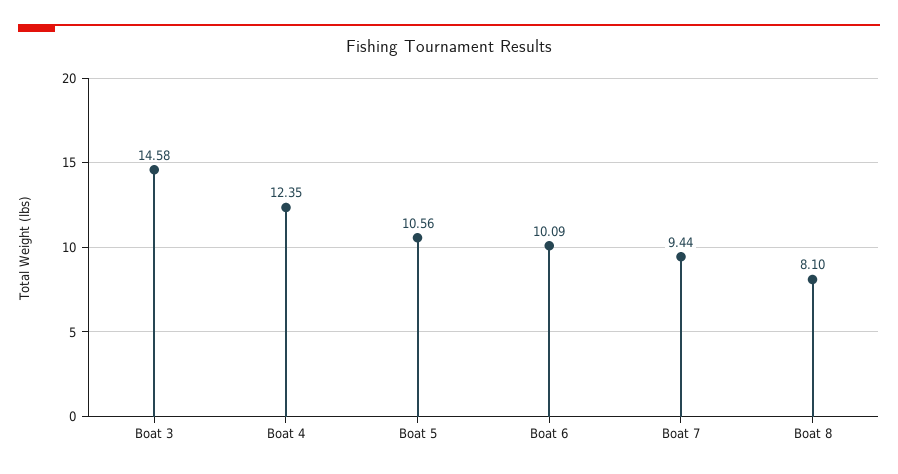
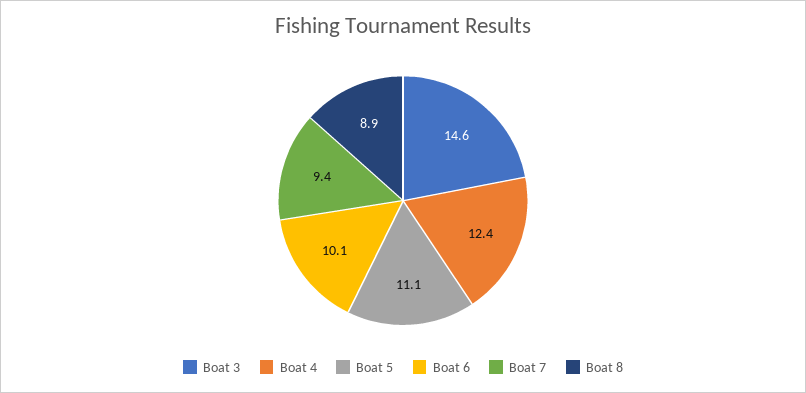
  {
    "Boat 3": 14.58,
    "Boat 4": 12.35,
-   "Boat 5": 10.56,
+   "Boat 5": 11.1,
    "Boat 6": 10.09,
    "Boat 7": 9.44,
-   "Boat 8": 8.1
+   "Boat 8": 8.9
  }

